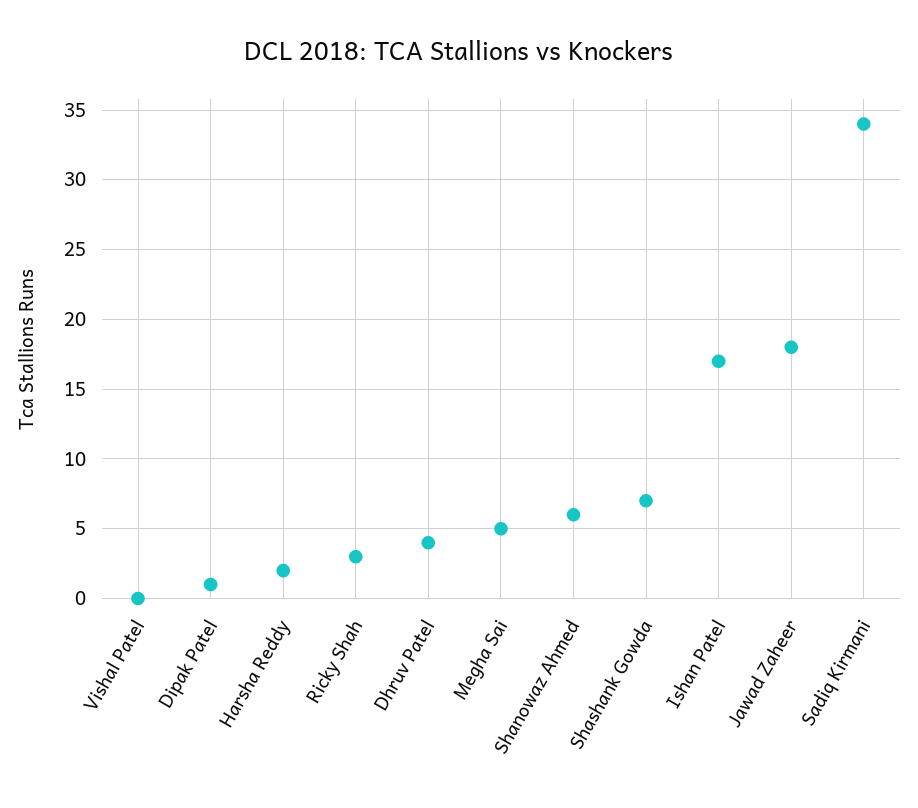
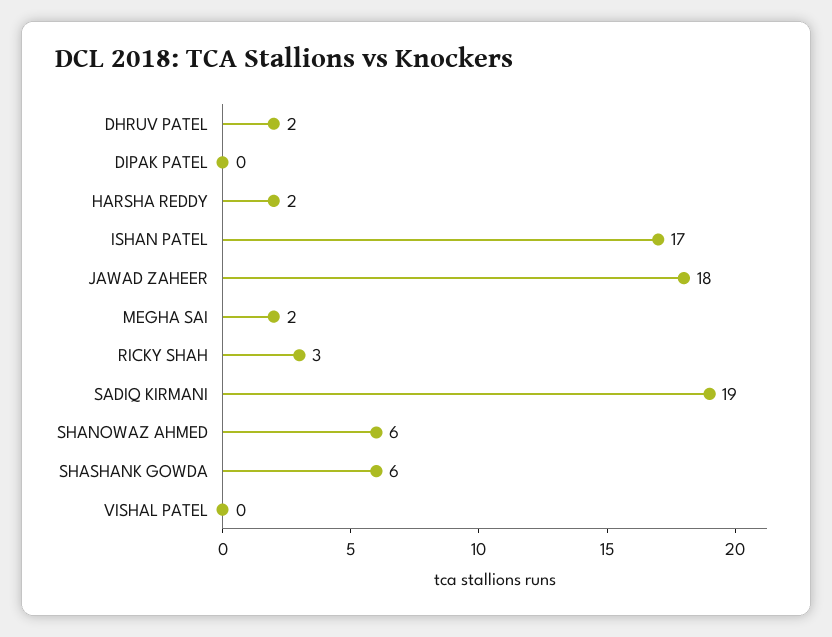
  {
    "Vishal Patel": 0,
-   "Dipak Patel": 1,
+   "Dipak Patel": 0,
    "Harsha Reddy": 2,
    "Ricky Shah": 3,
-   "Dhruv Patel": 4,
+   "Dhruv Patel": 2,
-   "Megha Sai": 5,
+   "Megha Sai": 2,
    "Shanowaz Ahmed": 6,
-   "Shashank Gowda": 7,
+   "Shashank Gowda": 6,
    "Ishan Patel": 17,
    "Jawad Zaheer": 18,
-   "Sadiq Kirmani": 34
+   "Sadiq Kirmani": 19
  }

